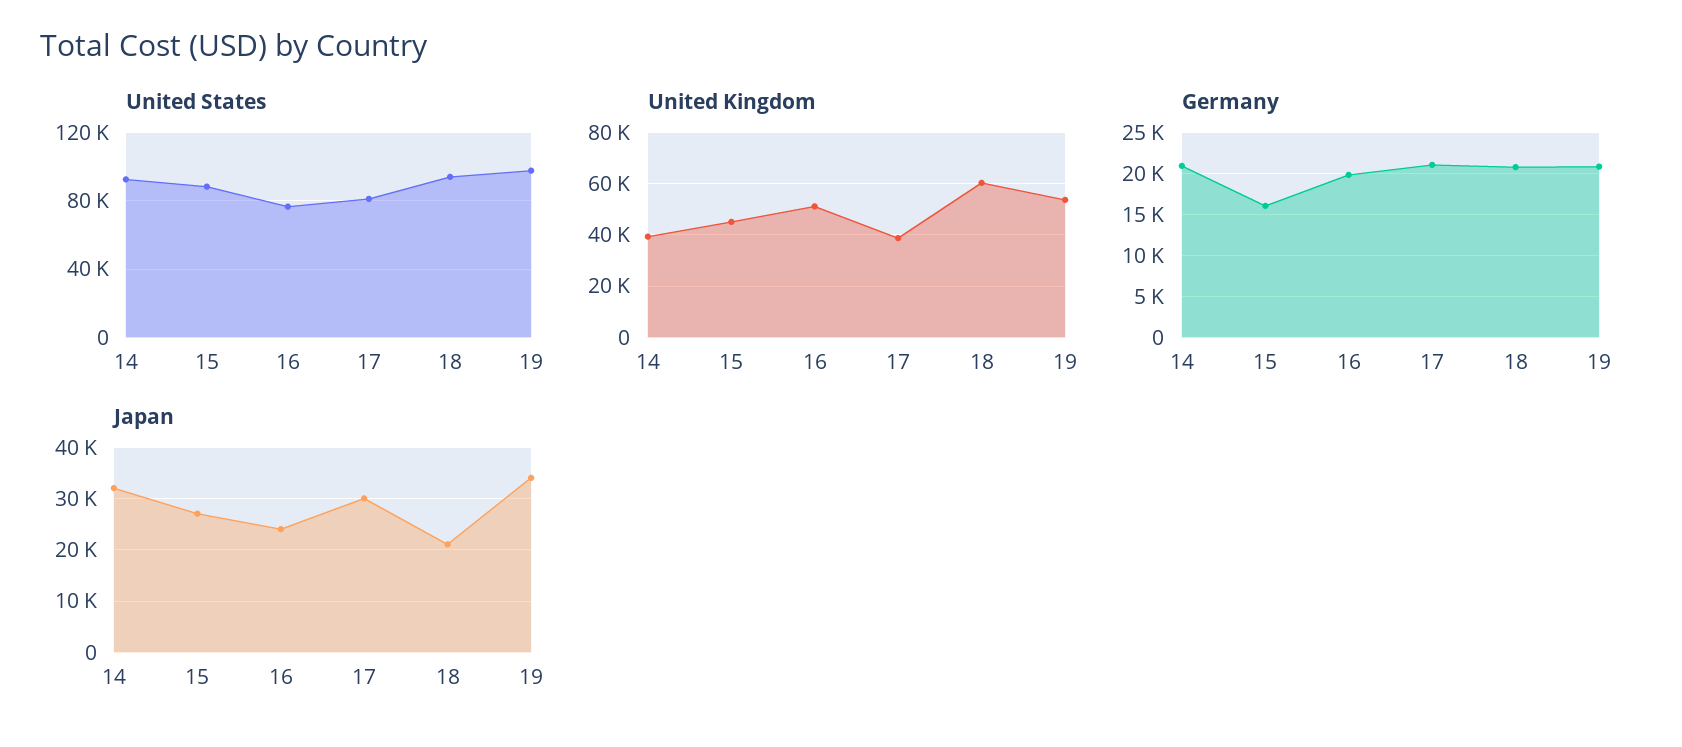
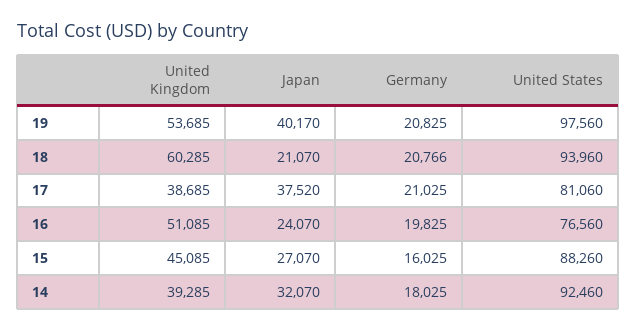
  {
    "United States": {
      "14": 92460,
      "15": 88260,
      "16": 76560,
      "17": 81060,
      "18": 93960,
      "19": 97560
    },
    "United Kingdom": {
      "14": 39285,
      "15": 45085,
      "16": 51085,
      "17": 38685,
      "18": 60285,
      "19": 53685
    },
    "Germany": {
-     "14": 21000,
+     "14": 18025,
      "15": 16025,
      "16": 19825,
      "17": 21025,
      "18": 20766,
      "19": 20825
    },
    "Japan": {
      "14": 32070,
      "15": 27070,
      "16": 24070,
-     "17": 30000,
+     "17": 37520,
      "18": 21070,
-     "19": 34000
+     "19": 40170
    }
  }

